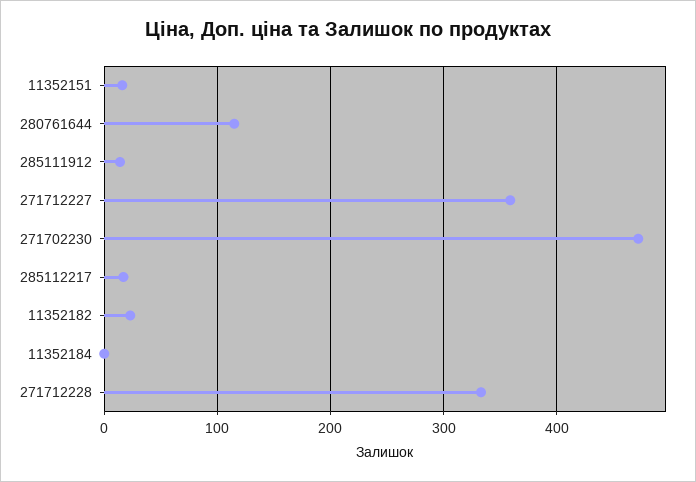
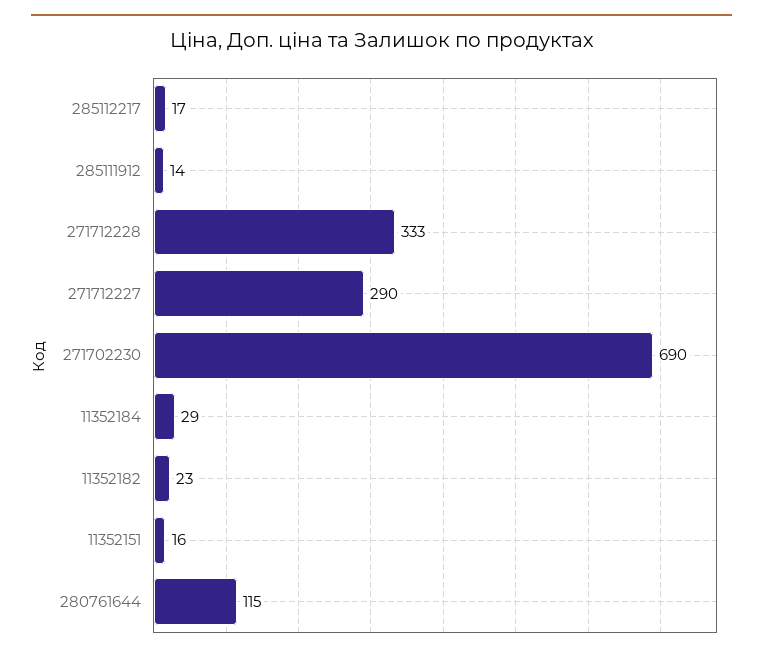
  {
    "11352151": 16,
    "280761644": 115,
    "285111912": 14,
-   "271712227": 360,
+   "271712227": 290,
-   "271702230": 470,
+   "271702230": 690,
    "285112217": 17,
    "11352182": 23,
-   "11352184": 0,
+   "11352184": 29,
    "271712228": 333
  }

